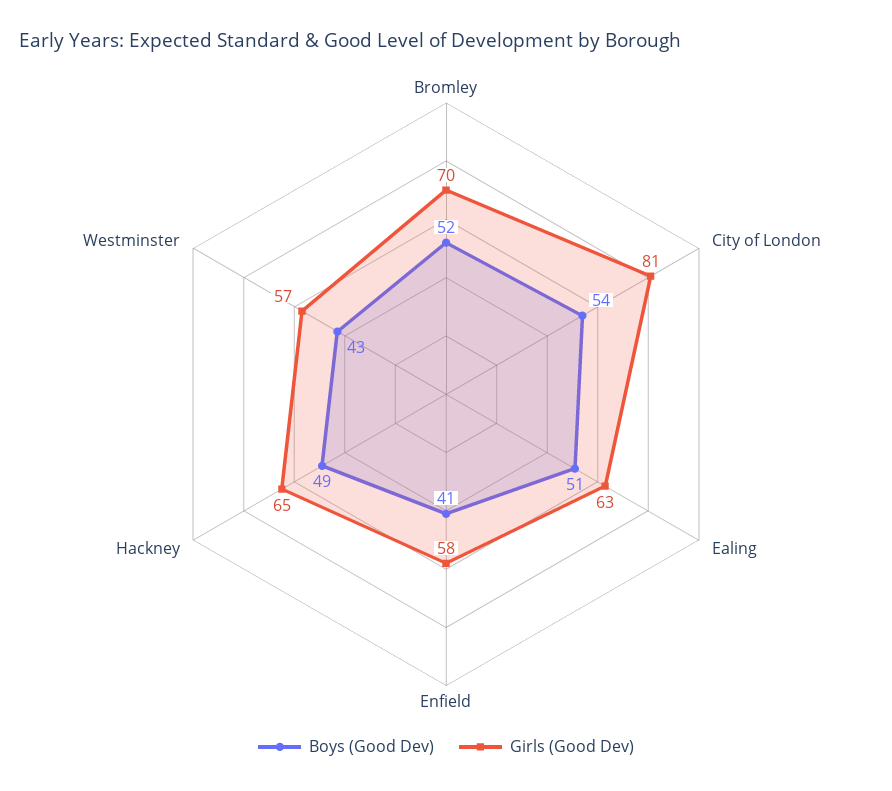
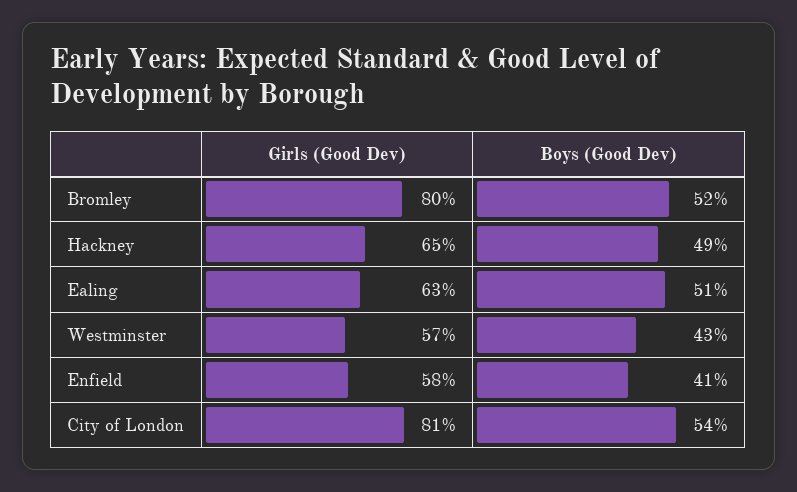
  {
    "Boys (Good Dev)": {
      "Bromley": 52,
      "City of London": 54,
      "Ealing": 51,
      "Enfield": 41,
      "Hackney": 49,
      "Westminster": 43
    },
    "Girls (Good Dev)": {
-     "Bromley": 70,
+     "Bromley": 80,
      "City of London": 81,
      "Ealing": 63,
      "Enfield": 58,
      "Hackney": 65,
      "Westminster": 57
    }
  }

